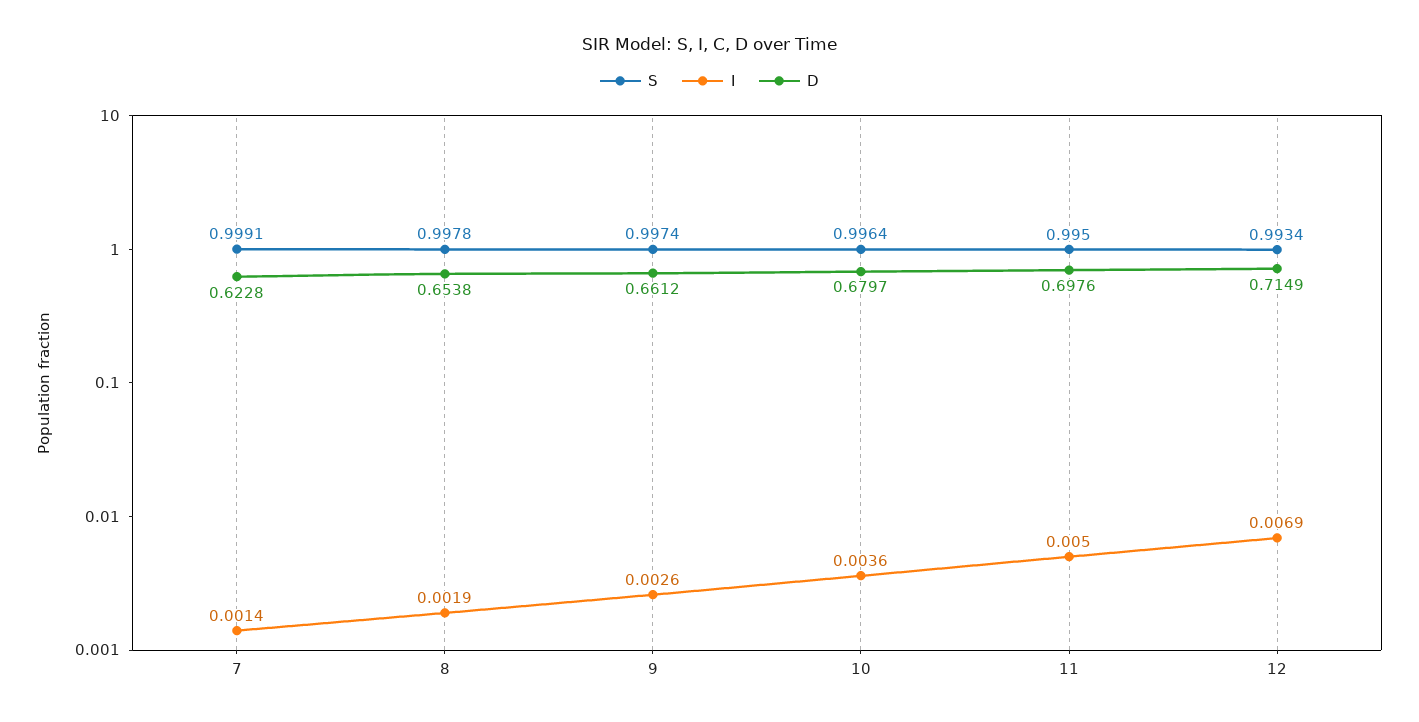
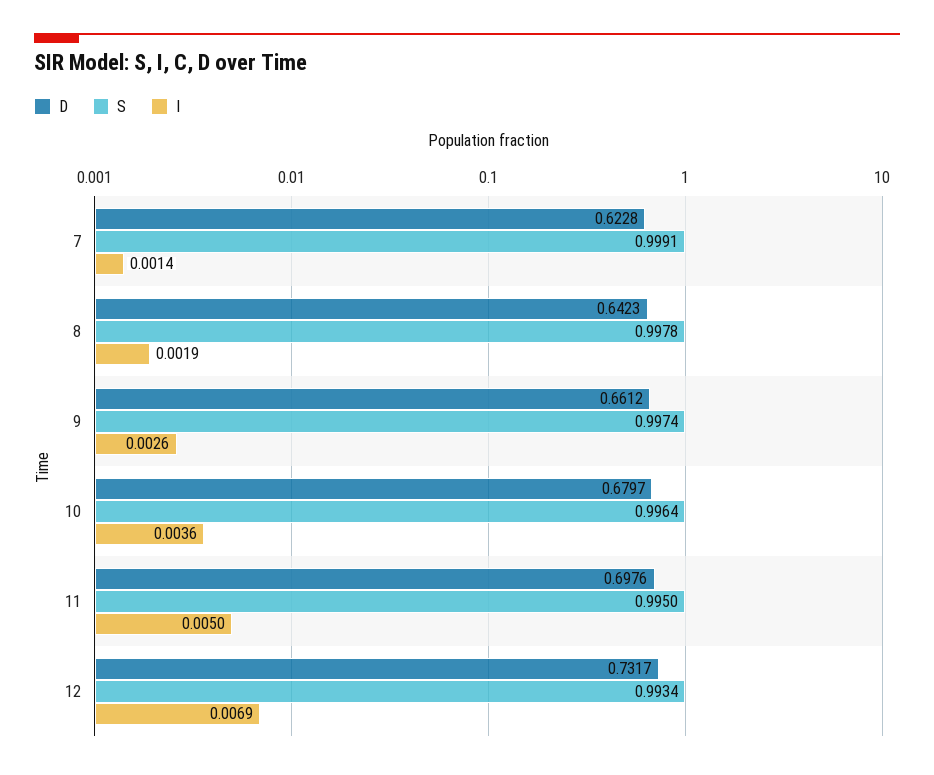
  {
    "S": {
      "7": 0.9991,
      "8": 0.9978,
      "9": 0.9974,
      "10": 0.9964,
      "11": 0.995,
      "12": 0.9934
    },
    "I": {
      "7": 0.0014,
      "8": 0.0019,
      "9": 0.0026,
      "10": 0.0036,
      "11": 0.005,
      "12": 0.0069
    },
    "D": {
      "7": 0.6228,
-     "8": 0.6538,
+     "8": 0.6423,
      "9": 0.6612,
      "10": 0.6797,
      "11": 0.6976,
-     "12": 0.7149
+     "12": 0.7317
    }
  }

